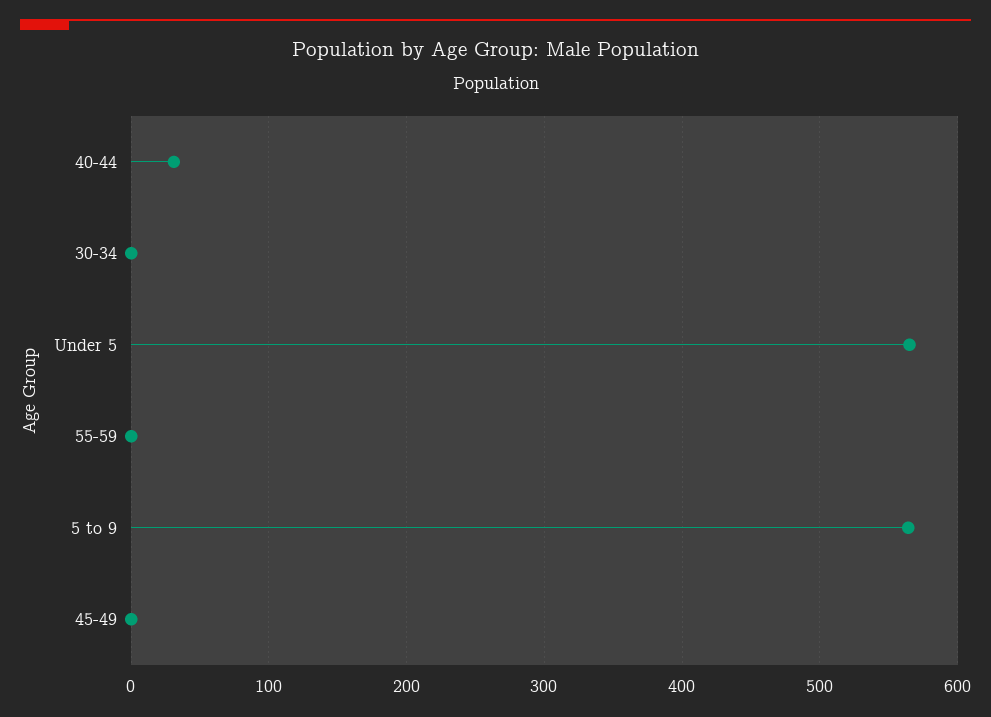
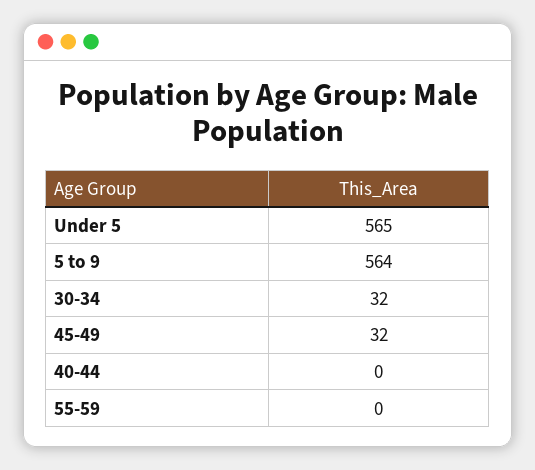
  {
-   "40-44": 30,
+   "40-44": 0,
-   "30-34": 0,
+   "30-34": 32,
    "Under 5": 565,
    "55-59": 0,
    "5 to 9": 564,
-   "45-49": 0
+   "45-49": 32
  }

